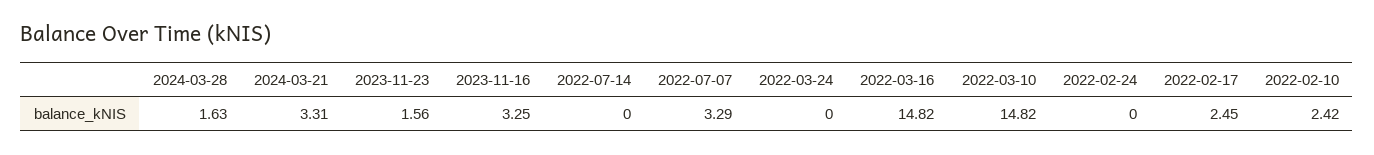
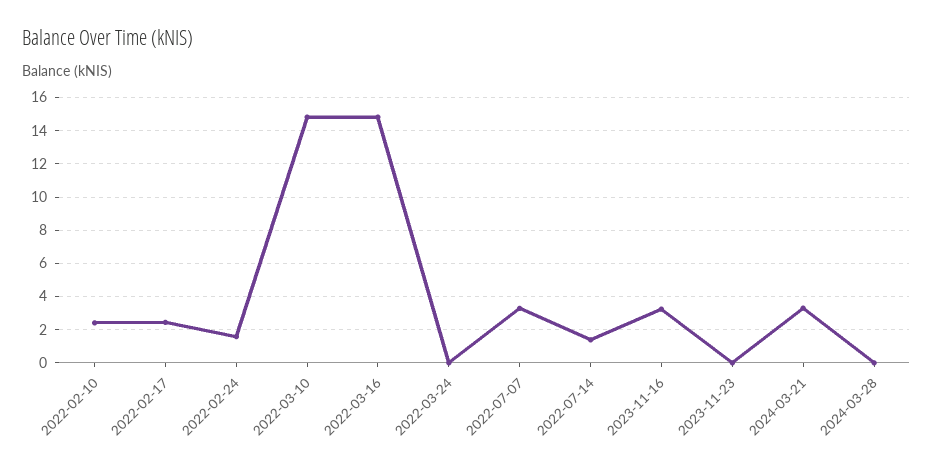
  {
-   "2024-03-28": 1.63,
+   "2024-03-28": 0,
    "2024-03-21": 3.31,
-   "2023-11-23": 1.56,
+   "2023-11-23": 0,
    "2023-11-16": 3.25,
-   "2022-07-14": 0,
+   "2022-07-14": 1.5,
    "2022-07-07": 3.29,
    "2022-03-24": 0,
    "2022-03-16": 14.82,
    "2022-03-10": 14.82,
-   "2022-02-24": 0,
+   "2022-02-24": 1.5,
    "2022-02-17": 2.45,
    "2022-02-10": 2.42
  }

